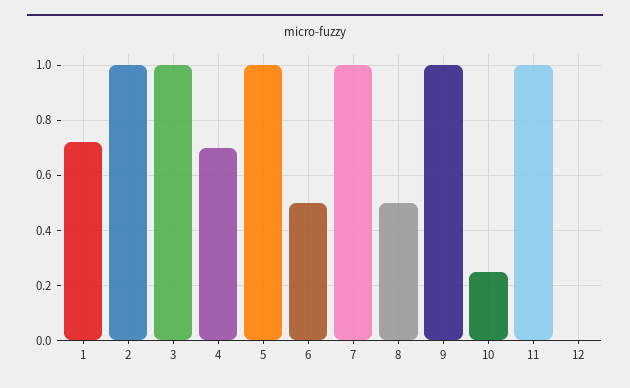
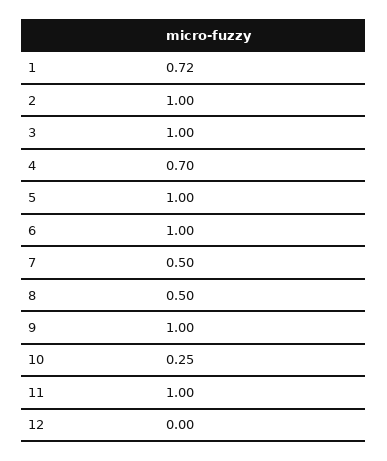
  {
    "1": 0.72,
    "2": 1,
    "3": 1,
    "4": 0.7,
    "5": 1,
-   "6": 0.5,
+   "6": 1,
-   "7": 1,
+   "7": 0.5,
    "8": 0.5,
    "9": 1,
    "10": 0.25,
    "11": 1,
    "12": 0
  }

